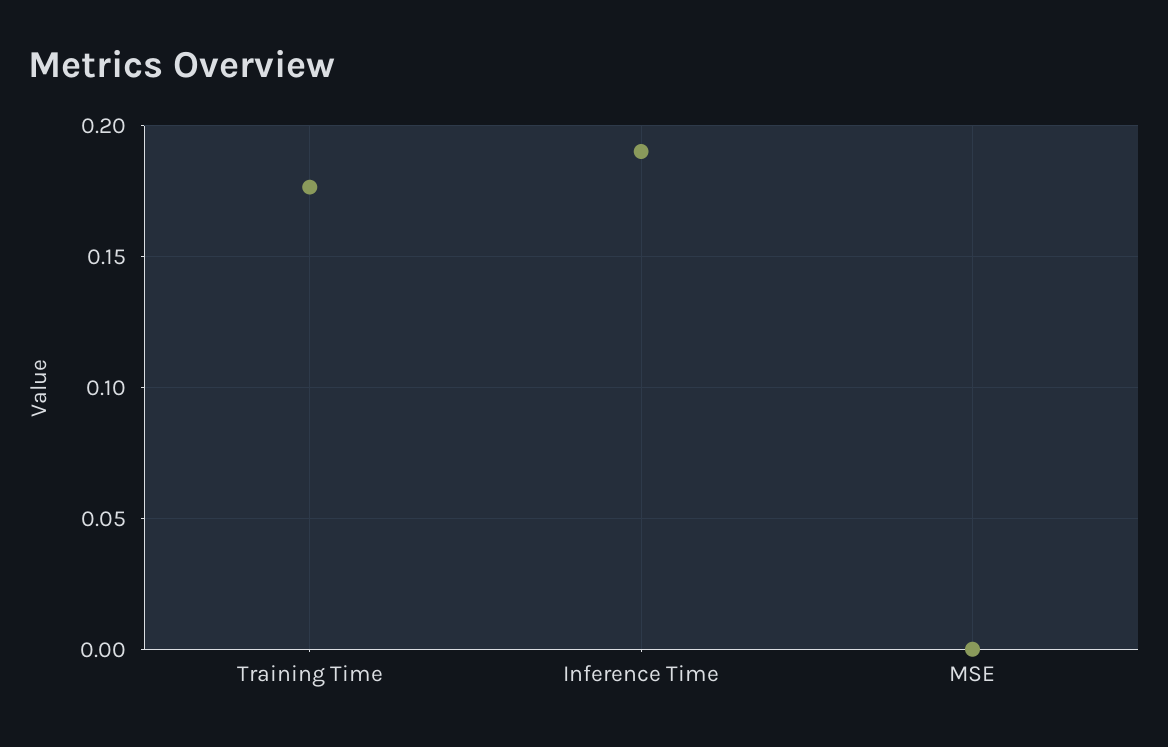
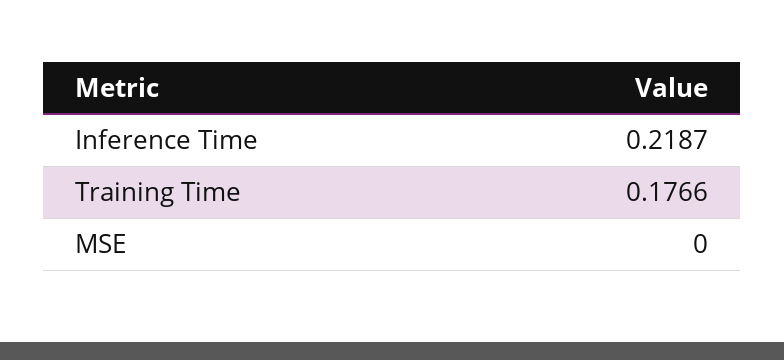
  {
    "Training Time": 0.1766,
-   "Inference Time": 0.19,
+   "Inference Time": 0.2187,
    "MSE": 0
  }

